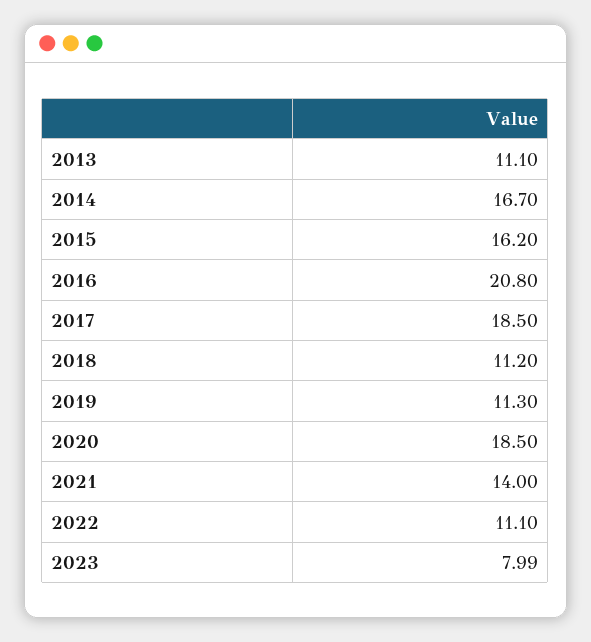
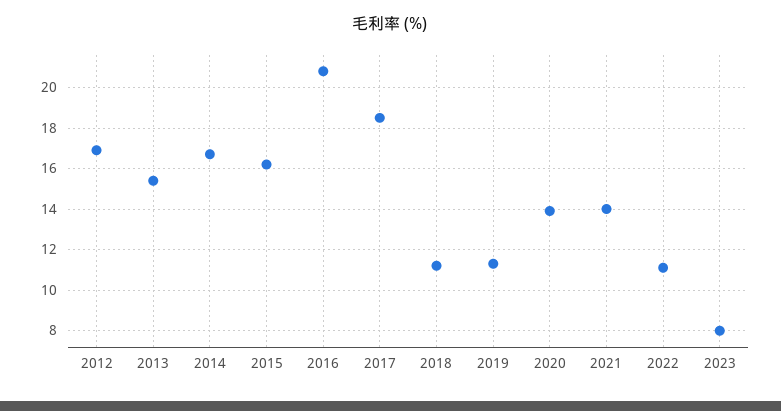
  {
-   "2013": 11.1,
+   "2013": 15.5,
    "2014": 16.7,
    "2015": 16.2,
    "2016": 20.8,
    "2017": 18.5,
    "2018": 11.2,
    "2019": 11.3,
-   "2020": 18.5,
+   "2020": 14,
    "2021": 14,
    "2022": 11.1,
-   "2023": 7.99
+   "2023": 7.99,
+   "2012": 17
  }

